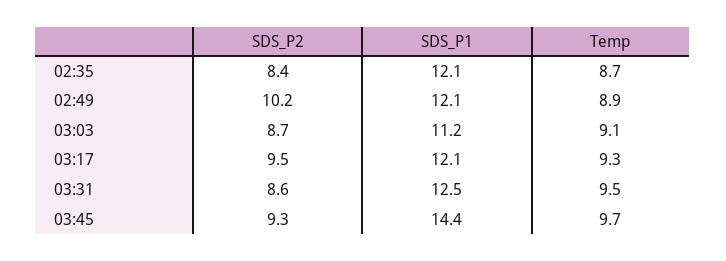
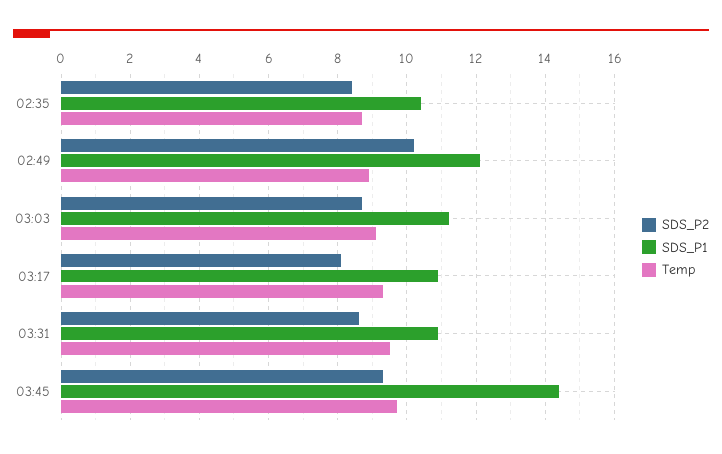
  {
    "SDS_P2": {
      "02:35": 8.4,
      "02:49": 10.2,
      "03:03": 8.7,
-     "03:17": 9.5,
+     "03:17": 8,
      "03:31": 8.6,
      "03:45": 9.3
    },
    "SDS_P1": {
-     "02:35": 12.1,
+     "02:35": 10.5,
      "02:49": 12.1,
      "03:03": 11.2,
-     "03:17": 12.1,
+     "03:17": 11,
-     "03:31": 12.5,
+     "03:31": 11,
      "03:45": 14.4
    },
    "Temp": {
      "02:35": 8.7,
      "02:49": 8.9,
      "03:03": 9.1,
      "03:17": 9.3,
      "03:31": 9.5,
      "03:45": 9.7
    }
  }

